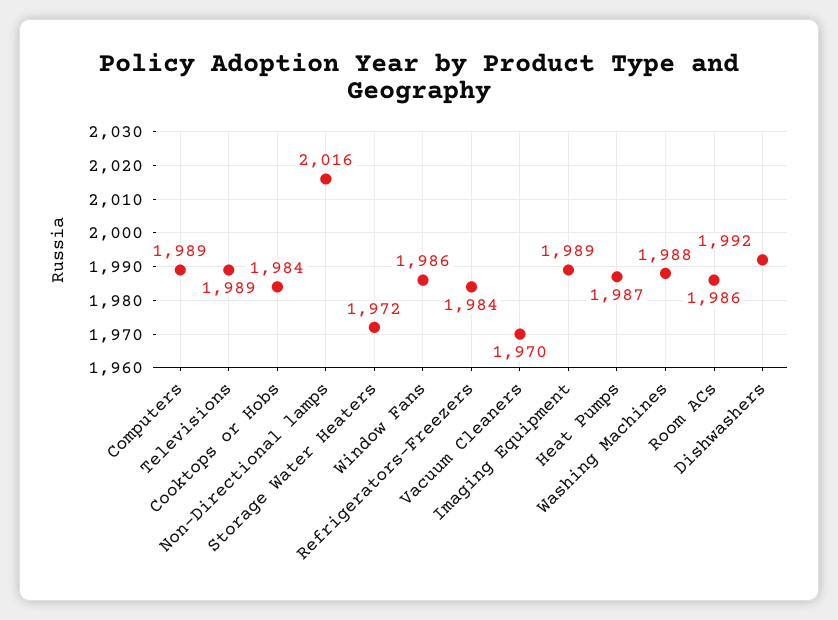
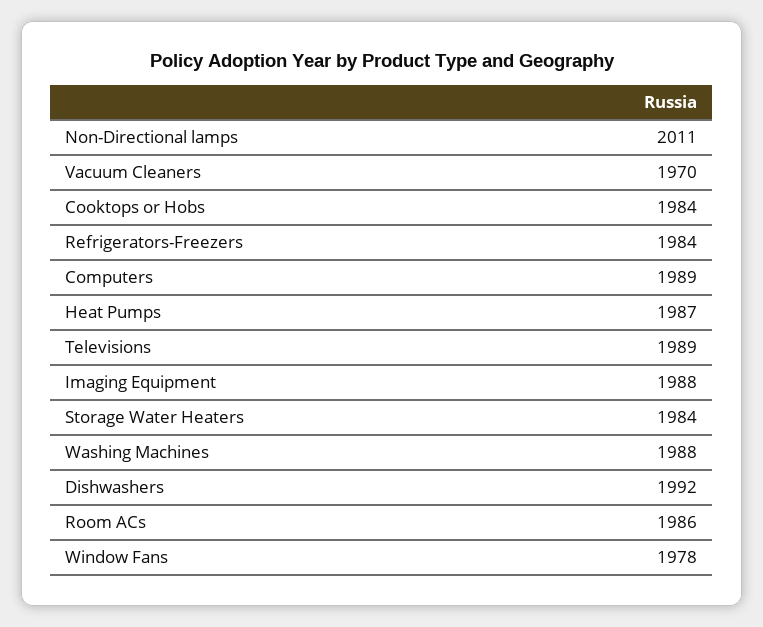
  {
    "Computers": 1989,
    "Televisions": 1989,
    "Cooktops or Hobs": 1984,
-   "Non-Directional lamps": 2016,
+   "Non-Directional lamps": 2011,
-   "Storage Water Heaters": 1972,
+   "Storage Water Heaters": 1984,
-   "Window Fans": 1986,
+   "Window Fans": 1978,
    "Refrigerators-Freezers": 1984,
    "Vacuum Cleaners": 1970,
-   "Imaging Equipment": 1989,
+   "Imaging Equipment": 1988,
    "Heat Pumps": 1987,
    "Washing Machines": 1988,
    "Room ACs": 1986,
    "Dishwashers": 1992
  }

